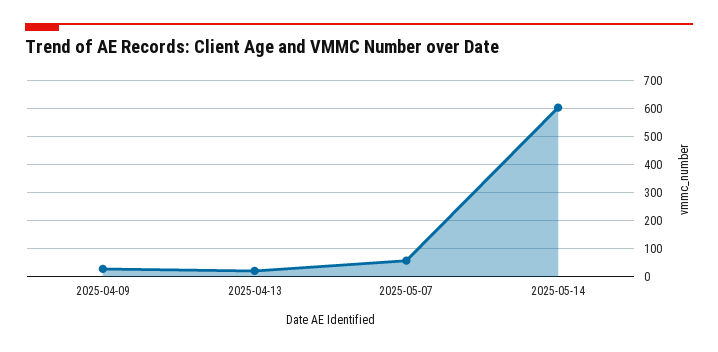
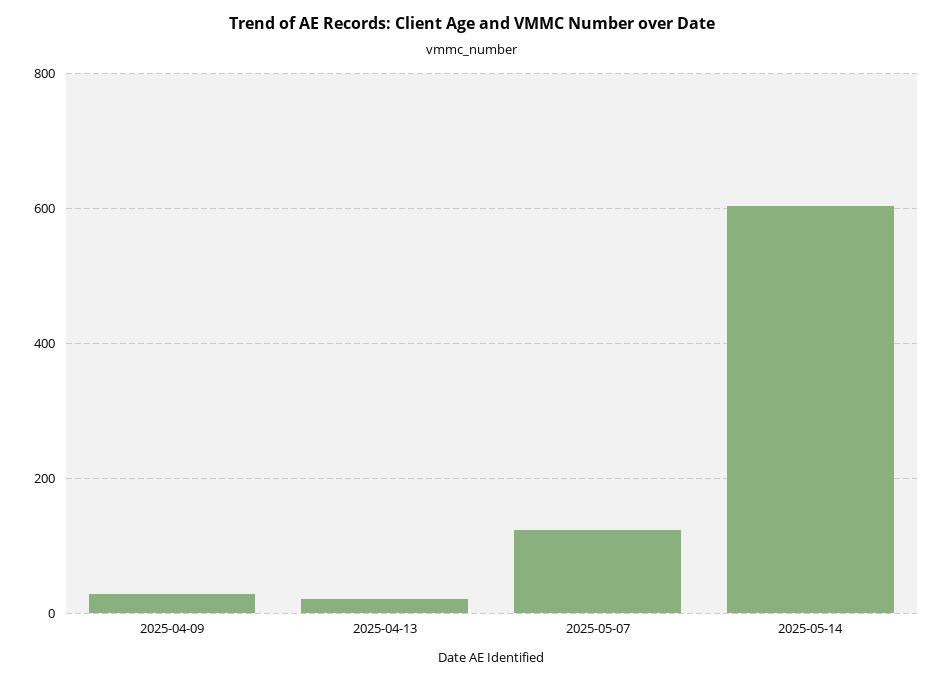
  {
    "2025-04-09": 20,
    "2025-04-13": 20,
-   "2025-05-07": 50,
+   "2025-05-07": 120,
    "2025-05-14": 600
  }

